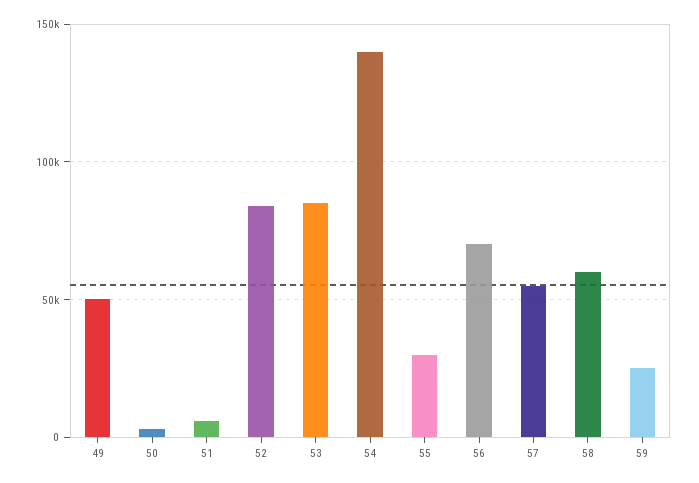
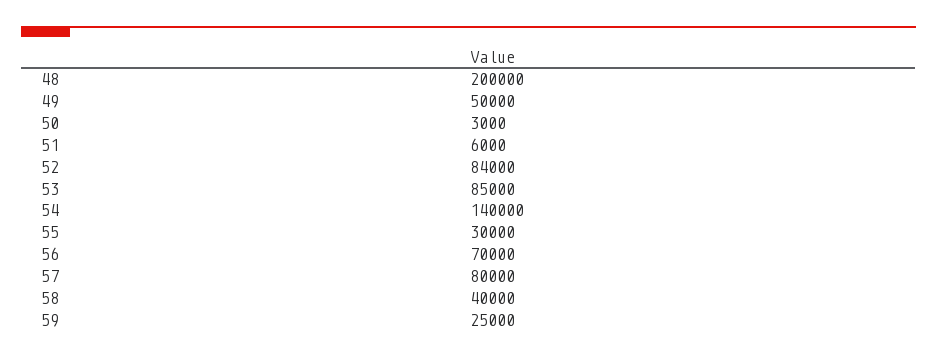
  {
    "49": 50000,
    "50": 3000,
    "51": 6000,
    "52": 84000,
    "53": 85000,
    "54": 140000,
    "55": 30000,
    "56": 70000,
-   "57": 55000,
+   "57": 80000,
-   "58": 60000,
+   "58": 40000,
-   "59": 25000
+   "59": 25000,
+   "48": 200000
  }

